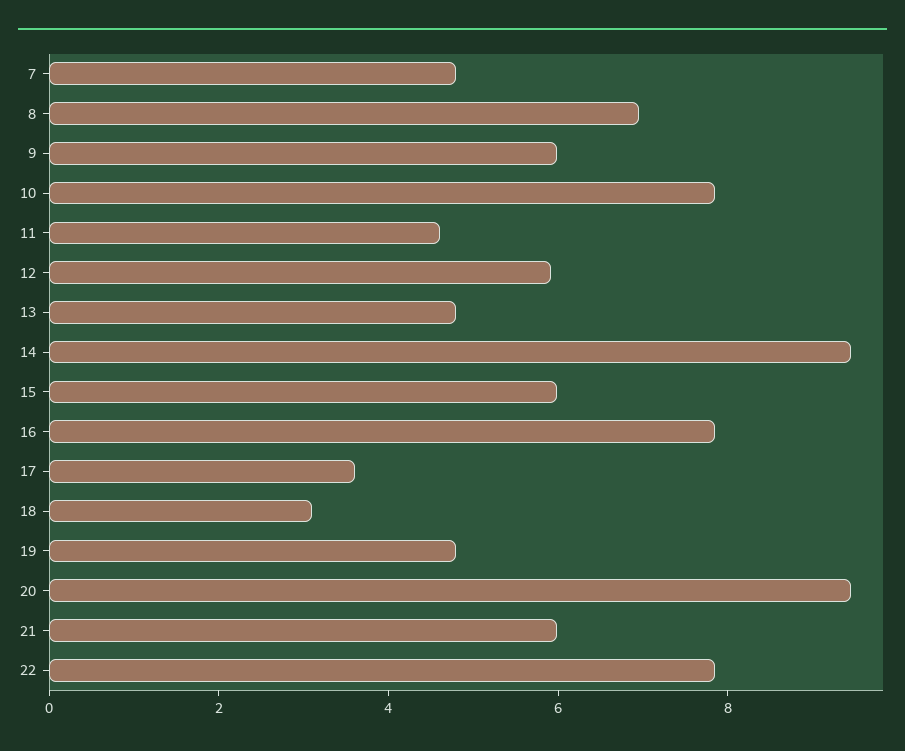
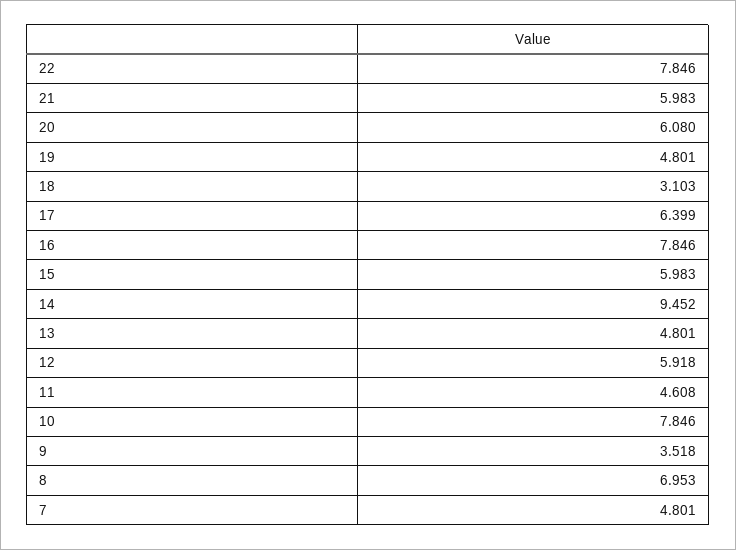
  {
    "7": 4.801,
    "8": 6.953,
-   "9": 6,
+   "9": 3.518,
    "10": 7.846,
    "11": 4.608,
    "12": 5.918,
    "13": 4.801,
    "14": 9.452,
    "15": 5.983,
    "16": 7.846,
-   "17": 3.5,
+   "17": 6.399,
    "18": 3.103,
    "19": 4.801,
-   "20": 9.5,
+   "20": 6.08,
    "21": 5.983,
    "22": 7.846
  }

